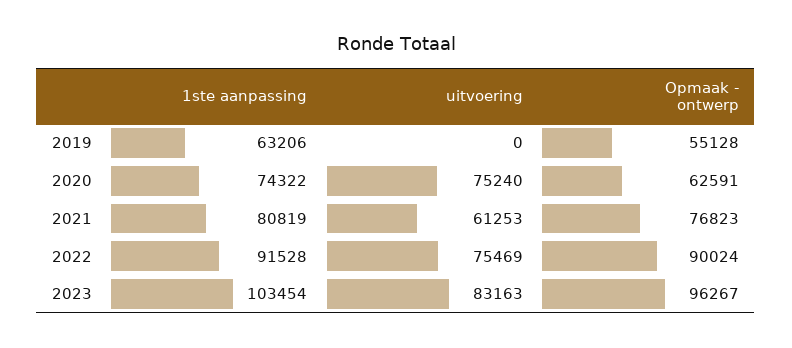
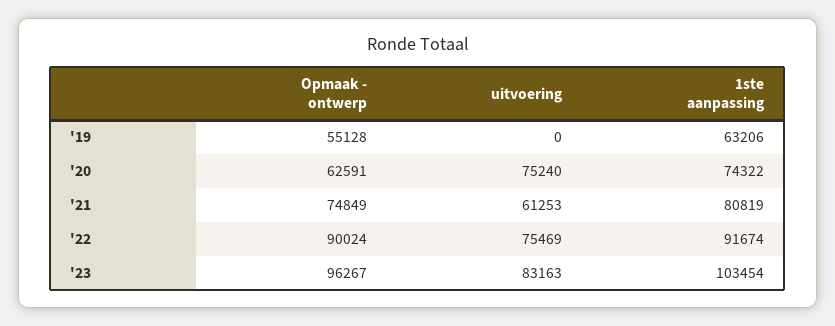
  {
    "1ste aanpassing": {
      "2019": 63206,
      "2020": 74322,
      "2021": 80819,
-     "2022": 91528,
+     "2022": 91674,
      "2023": 103454
    },
    "uitvoering": {
      "2019": 0,
      "2020": 75240,
      "2021": 61253,
      "2022": 75469,
      "2023": 83163
    },
    "Opmaak - ontwerp": {
      "2019": 55128,
      "2020": 62591,
-     "2021": 76823,
+     "2021": 74849,
      "2022": 90024,
      "2023": 96267
    }
  }

